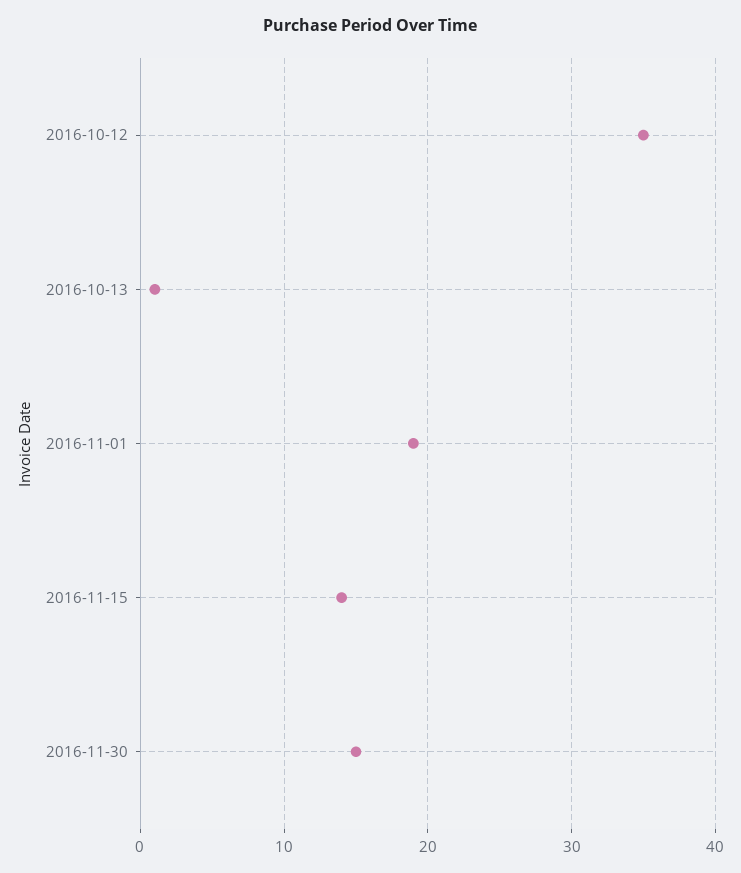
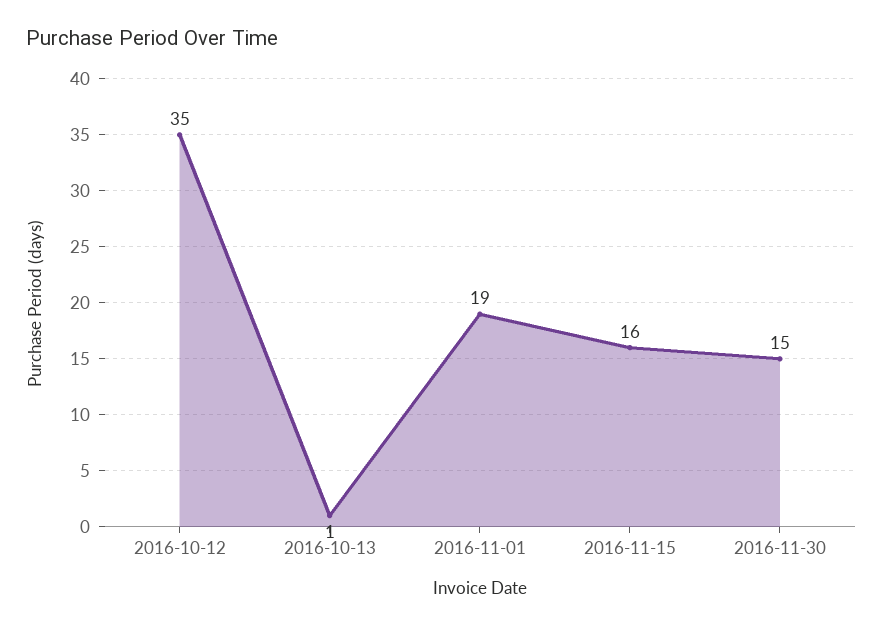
  {
    "2016-10-12": 35,
    "2016-10-13": 1,
    "2016-11-01": 19,
-   "2016-11-15": 14,
+   "2016-11-15": 16,
    "2016-11-30": 15
  }

